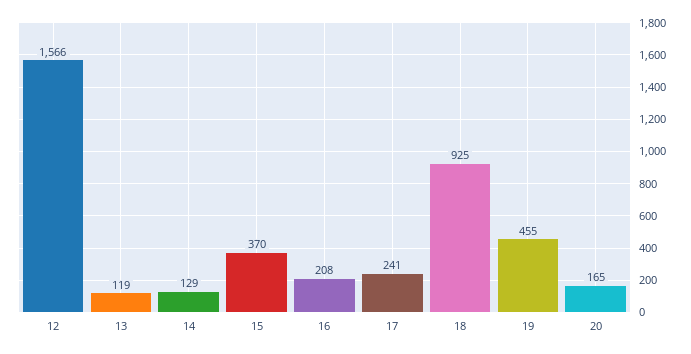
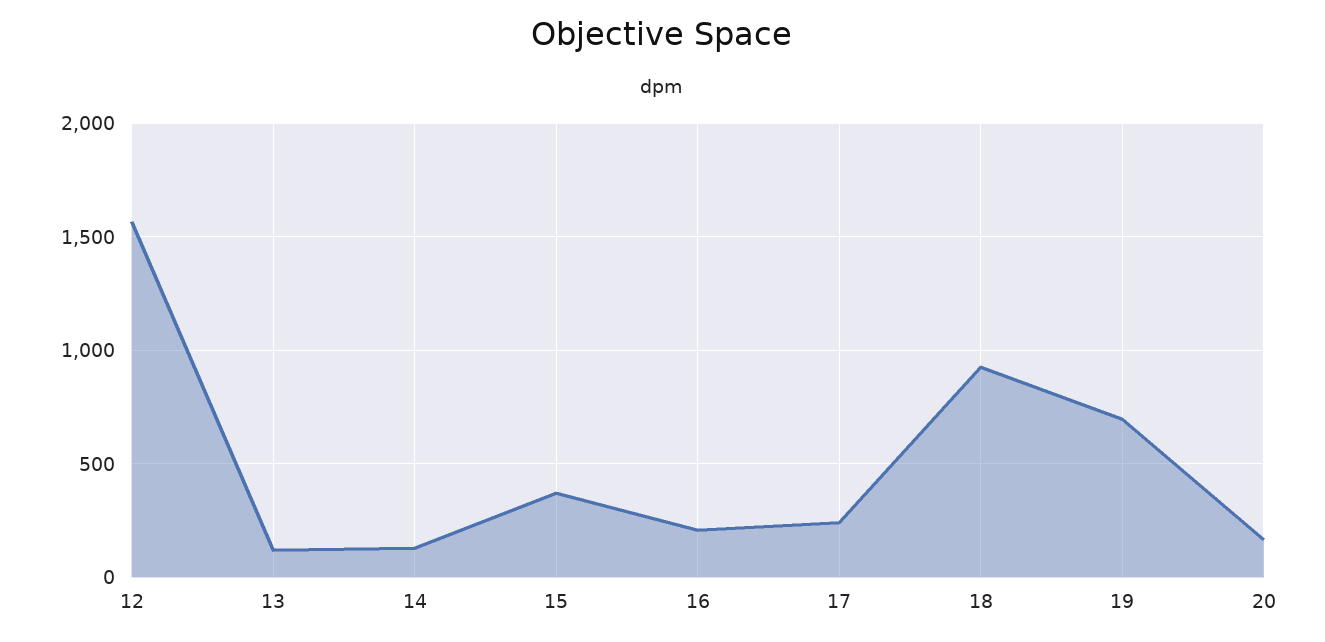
  {
    "12": 1566,
    "13": 119,
    "14": 129,
    "15": 370,
    "16": 208,
    "17": 241,
    "18": 925,
-   "19": 455,
+   "19": 700,
    "20": 165
  }

